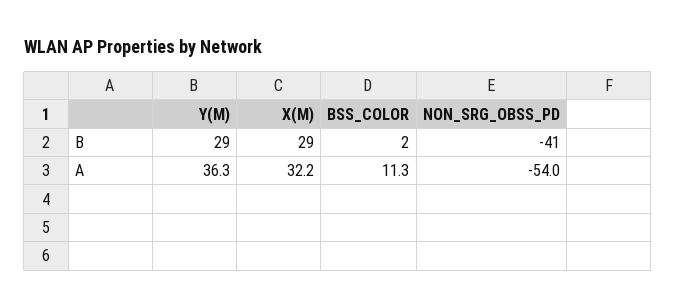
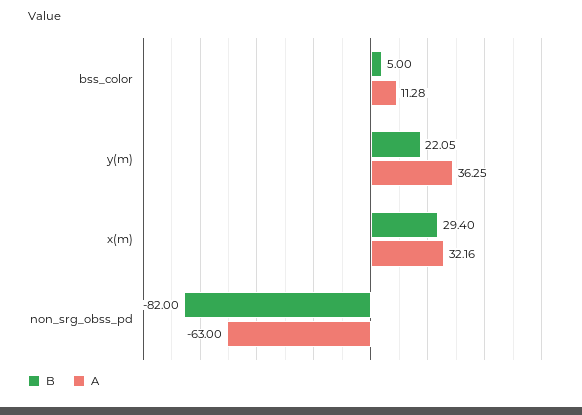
  {
    "B": {
-     "Y(M)": 29,
+     "Y(M)": 22.05,
      "X(M)": 29.4,
-     "BSS_COLOR": 2,
+     "BSS_COLOR": 5,
-     "NON_SRG_OBSS_PD": -41
+     "NON_SRG_OBSS_PD": -82
    },
    "A": {
      "Y(M)": 36.25,
      "X(M)": 32.16,
      "BSS_COLOR": 11.28,
-     "NON_SRG_OBSS_PD": -54
+     "NON_SRG_OBSS_PD": -63
    }
  }

